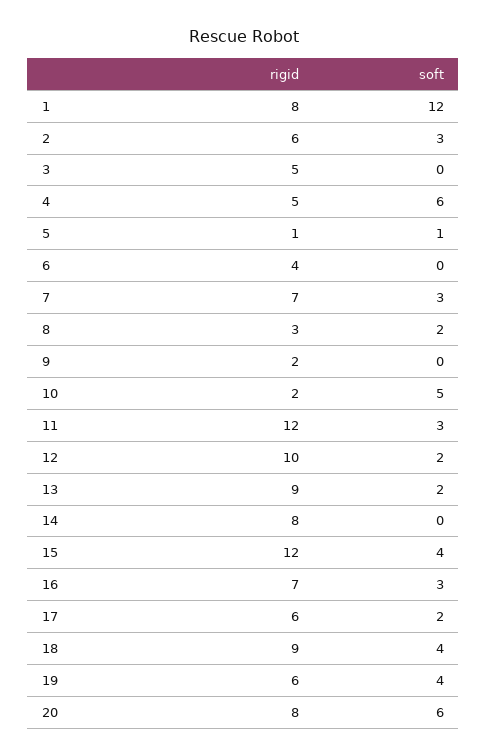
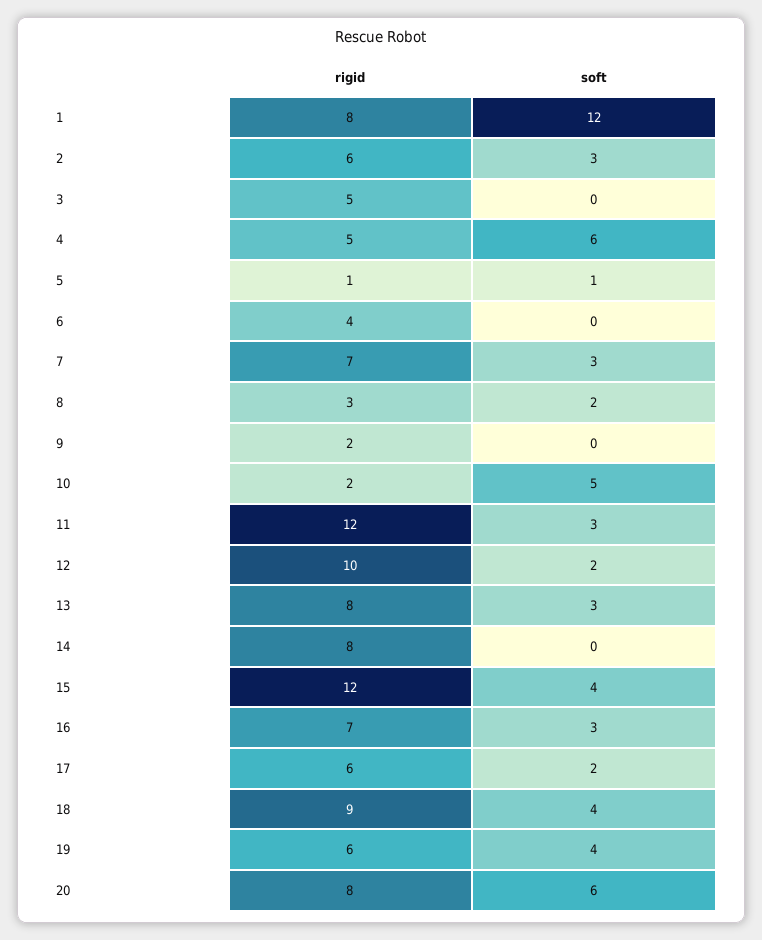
  {
    "rigid": {
      "1": 8,
      "2": 6,
      "3": 5,
      "4": 5,
      "5": 1,
      "6": 4,
      "7": 7,
      "8": 3,
      "9": 2,
      "10": 2,
      "11": 12,
      "12": 10,
-     "13": 9,
+     "13": 8,
      "14": 8,
      "15": 12,
      "16": 7,
      "17": 6,
      "18": 9,
      "19": 6,
      "20": 8
    },
    "soft": {
      "1": 12,
      "2": 3,
      "3": 0,
      "4": 6,
      "5": 1,
      "6": 0,
      "7": 3,
      "8": 2,
      "9": 0,
      "10": 5,
      "11": 3,
      "12": 2,
-     "13": 2,
+     "13": 3,
      "14": 0,
      "15": 4,
      "16": 3,
      "17": 2,
      "18": 4,
      "19": 4,
      "20": 6
    }
  }

